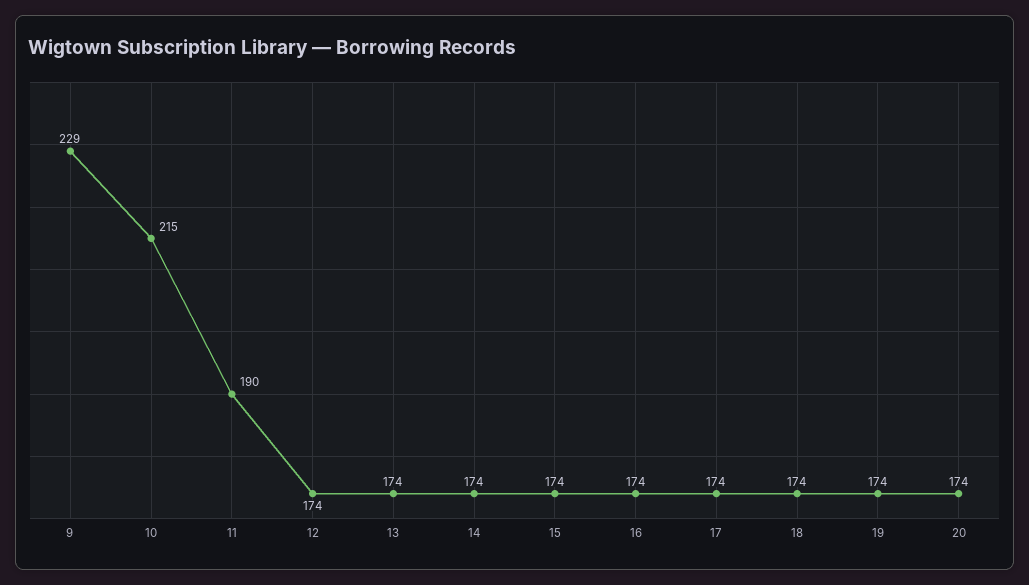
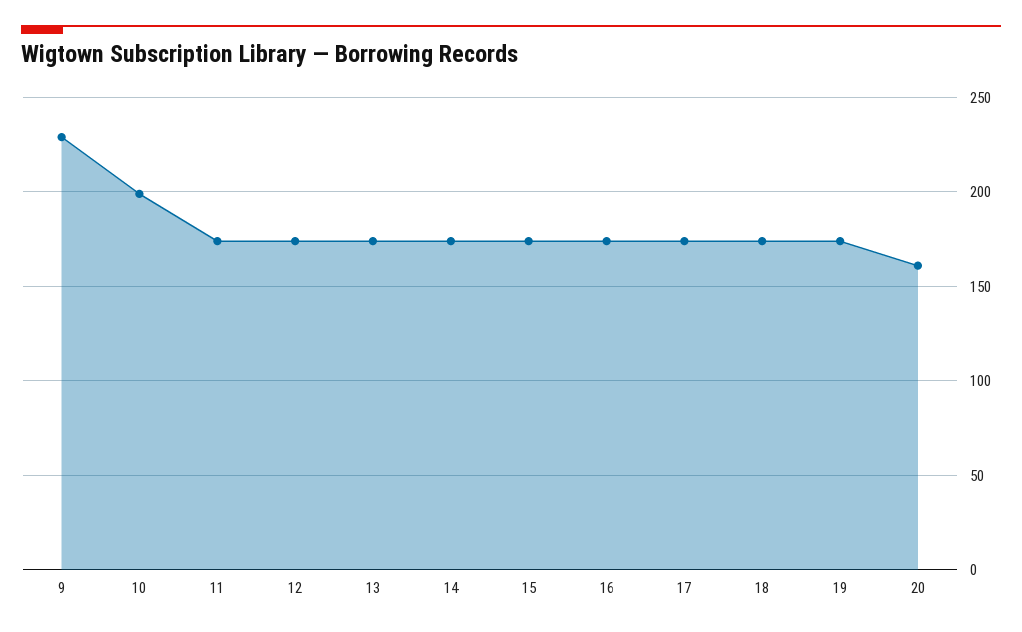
  {
    "9": 229,
-   "10": 215,
+   "10": 200,
-   "11": 190,
+   "11": 175,
    "12": 174,
    "13": 174,
    "14": 174,
    "15": 174,
    "16": 174,
    "17": 174,
    "18": 174,
    "19": 174,
-   "20": 174
+   "20": 160
  }

